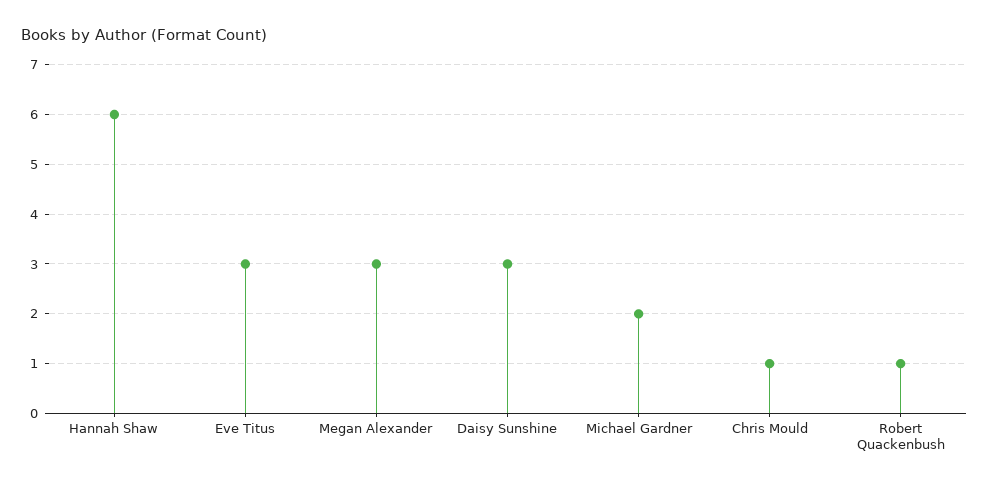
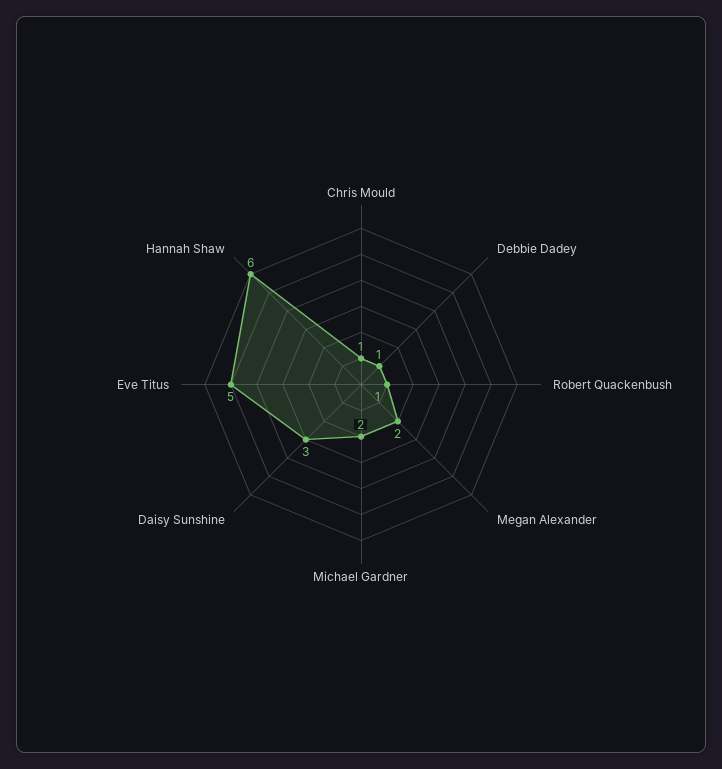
  {
    "Hannah Shaw": 6,
-   "Eve Titus": 3,
+   "Eve Titus": 5,
-   "Megan Alexander": 3,
+   "Megan Alexander": 2,
    "Daisy Sunshine": 3,
    "Michael Gardner": 2,
    "Chris Mould": 1,
-   "Robert Quackenbush": 1
+   "Robert Quackenbush": 1,
+   "Debbie Dadey": 1
  }

